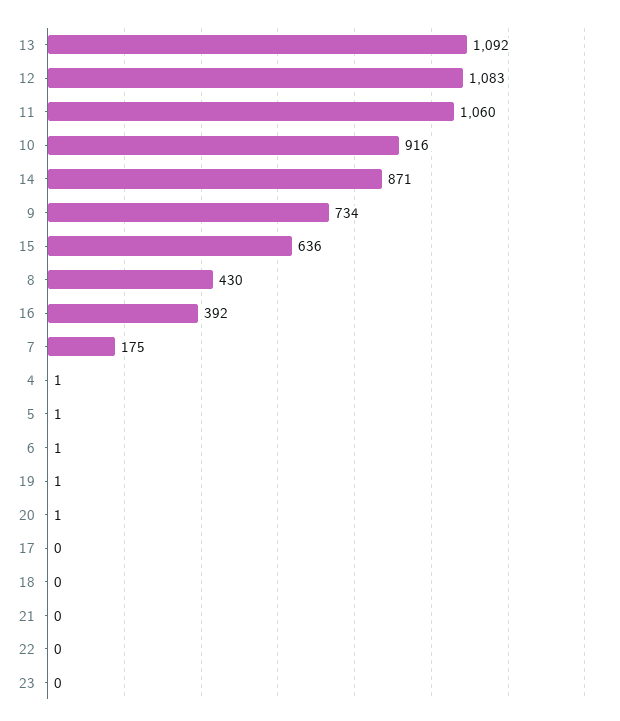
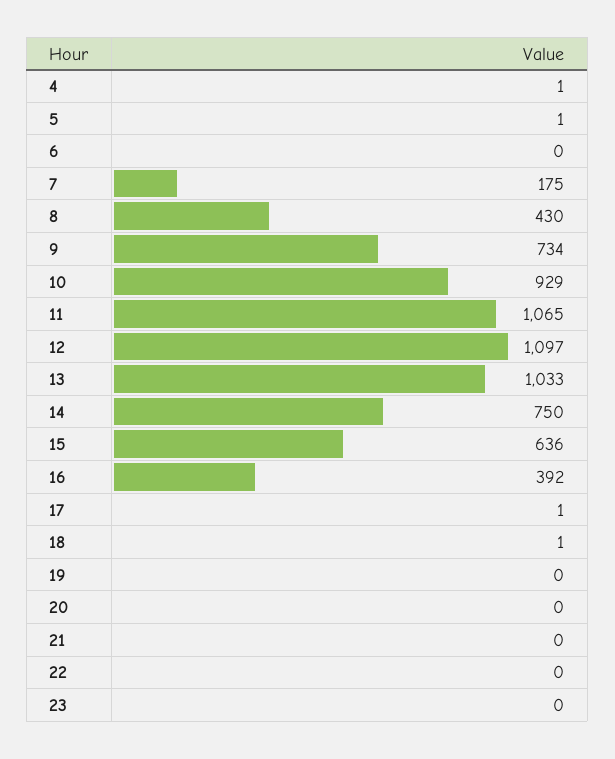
  {
-   "13": 1092,
+   "13": 1033,
-   "12": 1083,
+   "12": 1097,
-   "11": 1060,
+   "11": 1065,
-   "10": 916,
+   "10": 929,
-   "14": 871,
+   "14": 750,
    "9": 734,
    "15": 636,
    "8": 430,
    "16": 392,
    "7": 175,
    "4": 1,
    "5": 1,
-   "6": 1,
+   "6": 0,
-   "19": 1,
+   "19": 0,
-   "20": 1,
+   "20": 0,
-   "17": 0,
+   "17": 1,
-   "18": 0,
+   "18": 1,
    "21": 0,
    "22": 0,
    "23": 0
  }

